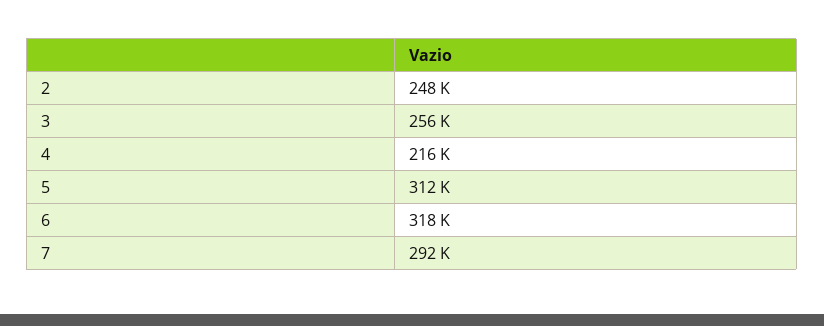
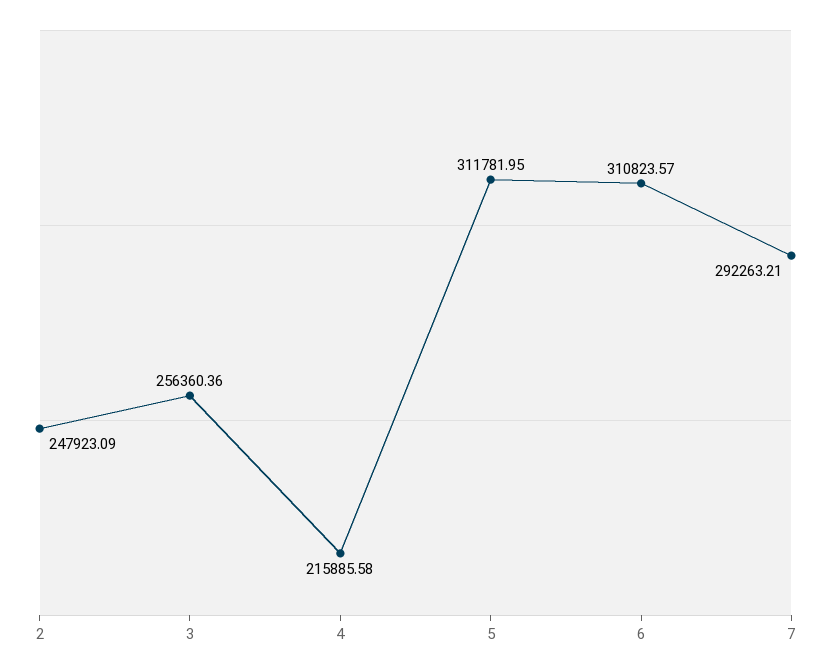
  {
    "2": 247923.09,
    "3": 256360.36,
    "4": 215885.58,
    "5": 311781.95,
-   "6": 318000,
+   "6": 310823.57,
    "7": 292263.21
  }

